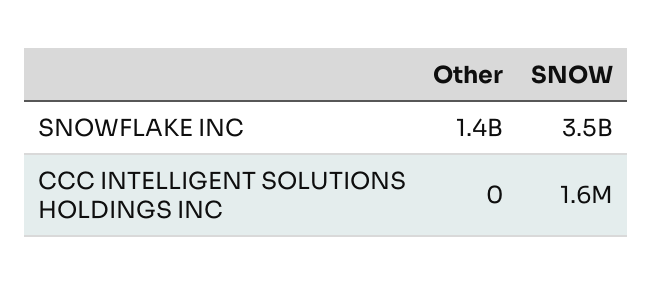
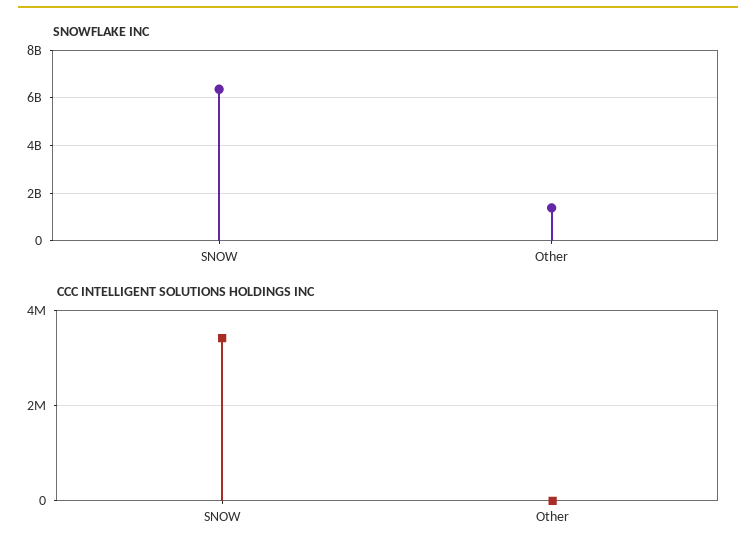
  {
    "SNOWFLAKE INC": {
      "Other": 1400000000,
-     "SNOW": 3500000000
+     "SNOW": 6500000000
    },
    "CCC INTELLIGENT SOLUTIONS HOLDINGS INC": {
      "Other": 0,
-     "SNOW": 1600000
+     "SNOW": 3400000
    }
  }

